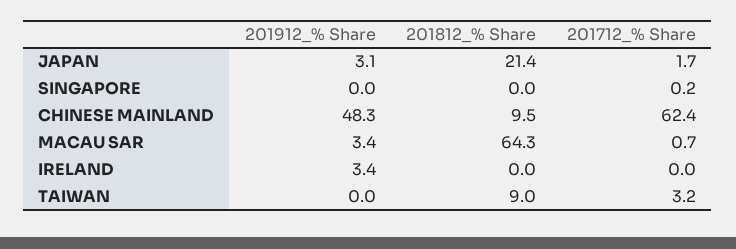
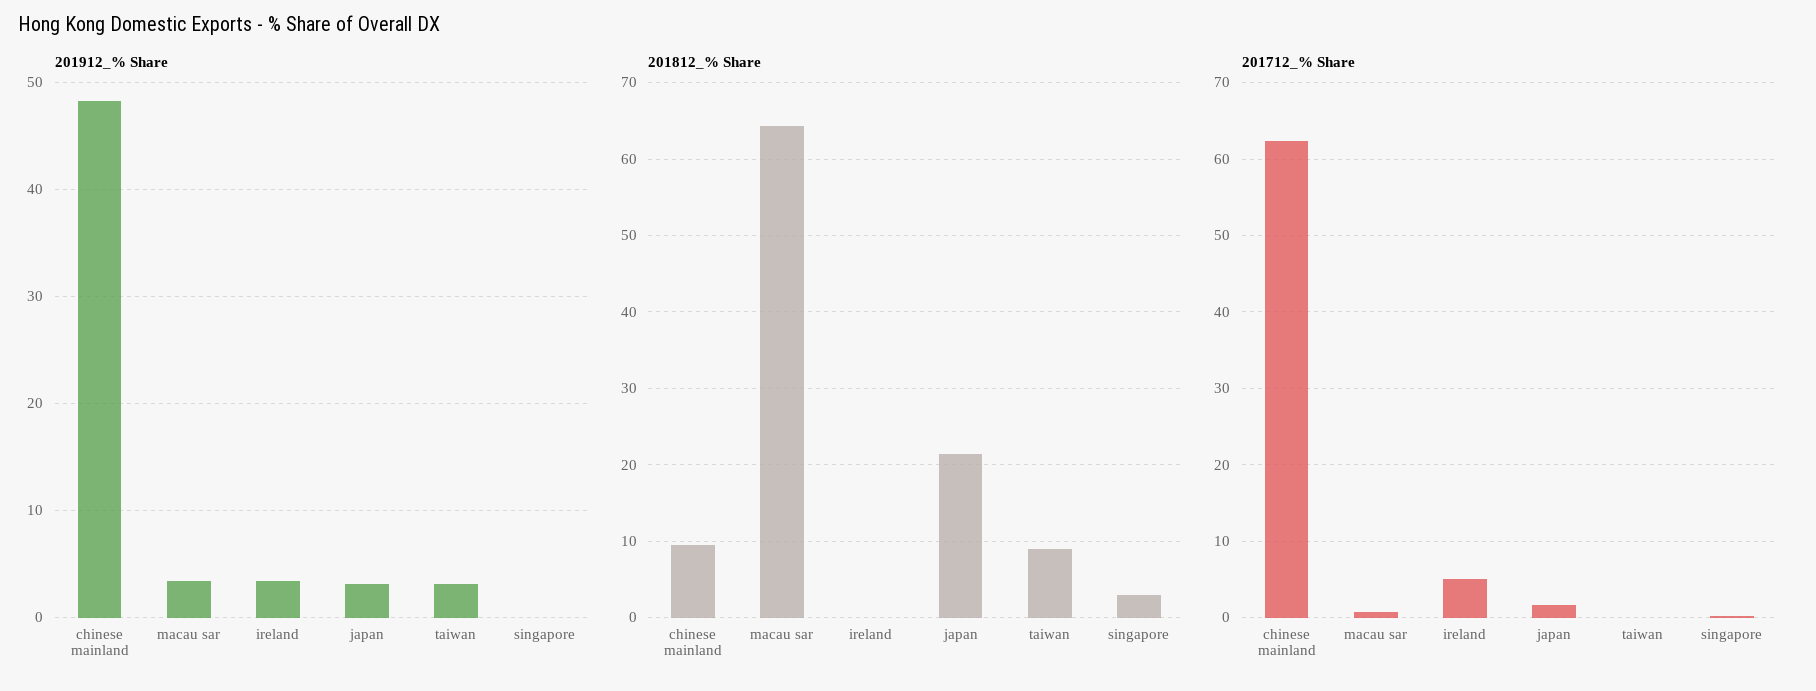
  {
    "201912_% Share": {
      "JAPAN": 3.1,
      "SINGAPORE": 0,
      "CHINESE MAINLAND": 48.3,
      "MACAU SAR": 3.4,
      "IRELAND": 3.4,
-     "TAIWAN": 0
+     "TAIWAN": 3
    },
    "201812_% Share": {
      "JAPAN": 21.4,
-     "SINGAPORE": 0,
+     "SINGAPORE": 3,
      "CHINESE MAINLAND": 9.5,
      "MACAU SAR": 64.3,
      "IRELAND": 0,
      "TAIWAN": 9
    },
    "201712_% Share": {
      "JAPAN": 1.7,
      "SINGAPORE": 0.2,
      "CHINESE MAINLAND": 62.4,
      "MACAU SAR": 0.7,
-     "IRELAND": 0,
+     "IRELAND": 5,
-     "TAIWAN": 3.2
+     "TAIWAN": 0
    }
  }

